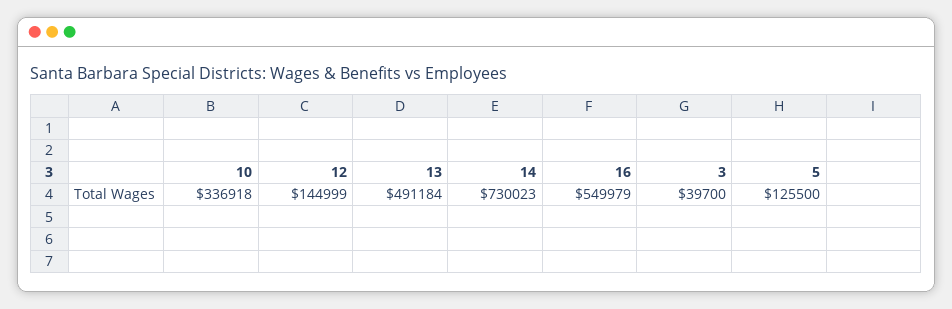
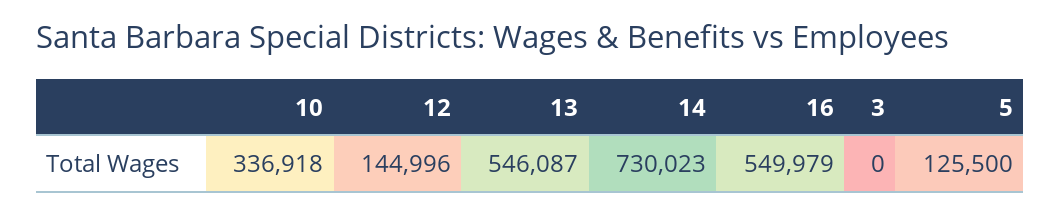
  {
    "10": 336918,
-   "12": 144999,
+   "12": 144996,
-   "13": 491184,
+   "13": 546087,
    "14": 730023,
    "16": 549979,
-   "3": 39700,
+   "3": 0,
    "5": 125500
  }

